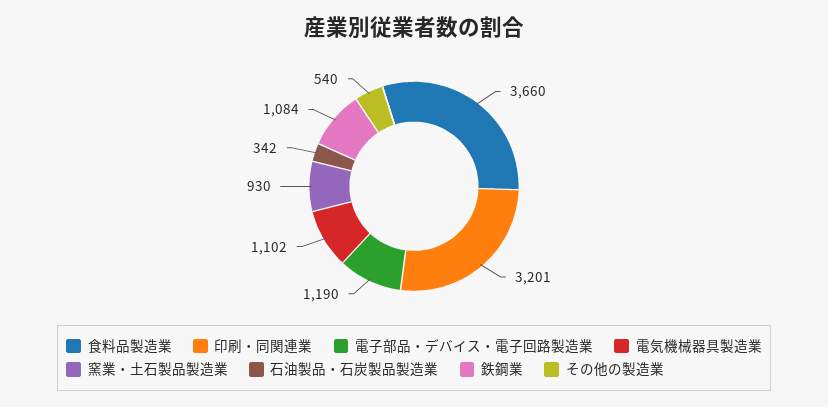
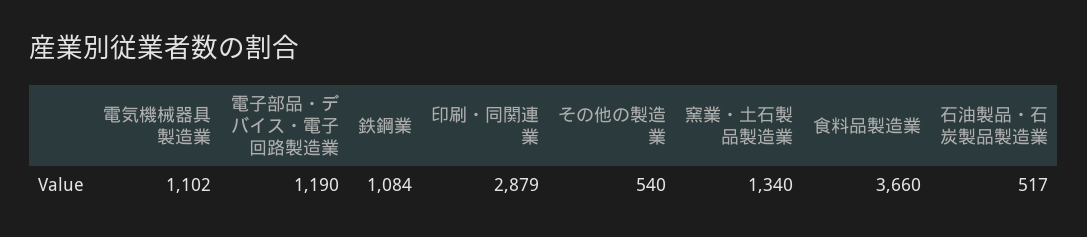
  {
    "食料品製造業": 3660,
-   "印刷・同関連業": 3201,
+   "印刷・同関連業": 2879,
    "電子部品・デバイス・電子回路製造業": 1190,
    "電気機械器具製造業": 1102,
-   "窯業・土石製品製造業": 930,
+   "窯業・土石製品製造業": 1340,
-   "石油製品・石炭製品製造業": 342,
+   "石油製品・石炭製品製造業": 517,
    "鉄鋼業": 1084,
    "その他の製造業": 540
  }

